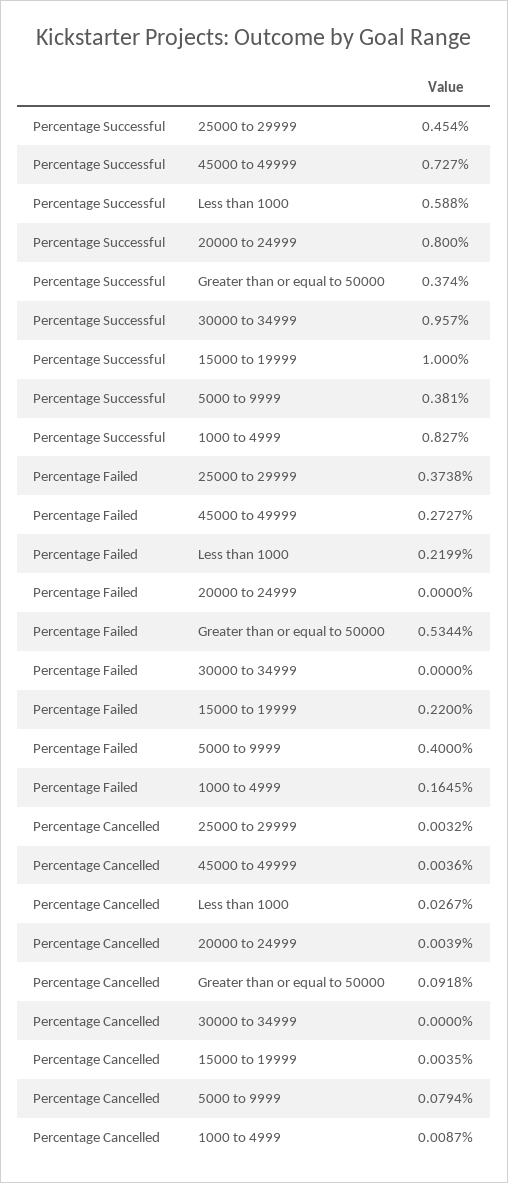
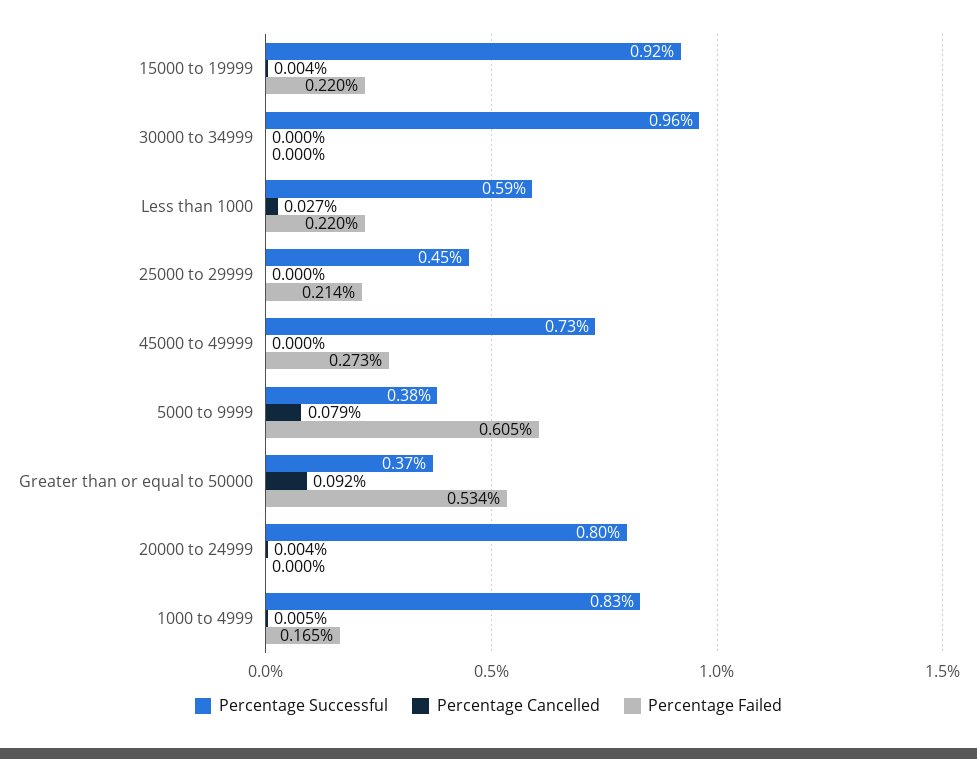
  {
    "Percentage Successful": {
      "25000 to 29999": 0.454,
      "45000 to 49999": 0.727,
      "Less than 1000": 0.588,
      "20000 to 24999": 0.8,
      "Greater than or equal to 50000": 0.374,
      "30000 to 34999": 0.957,
-     "15000 to 19999": 1,
+     "15000 to 19999": 0.92,
      "5000 to 9999": 0.381,
      "1000 to 4999": 0.827
    },
    "Percentage Failed": {
-     "25000 to 29999": 0.3738,
+     "25000 to 29999": 0.214,
      "45000 to 49999": 0.2727,
      "Less than 1000": 0.2199,
      "20000 to 24999": 0,
      "Greater than or equal to 50000": 0.5344,
      "30000 to 34999": 0,
      "15000 to 19999": 0.22,
-     "5000 to 9999": 0.4,
+     "5000 to 9999": 0.605,
      "1000 to 4999": 0.1645
    },
    "Percentage Cancelled": {
-     "25000 to 29999": 0.0032,
+     "25000 to 29999": 0,
-     "45000 to 49999": 0.0036,
+     "45000 to 49999": 0,
      "Less than 1000": 0.0267,
      "20000 to 24999": 0.0039,
      "Greater than or equal to 50000": 0.0918,
      "30000 to 34999": 0,
      "15000 to 19999": 0.0035,
      "5000 to 9999": 0.0794,
-     "1000 to 4999": 0.0087
+     "1000 to 4999": 0.005
    }
  }

